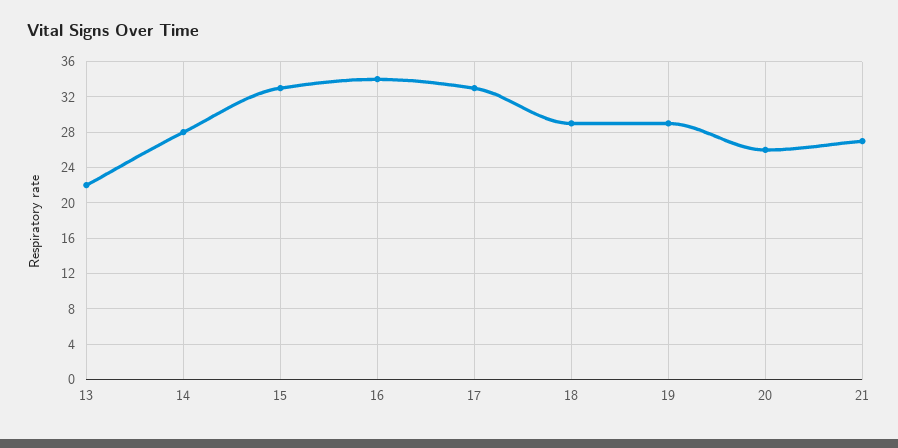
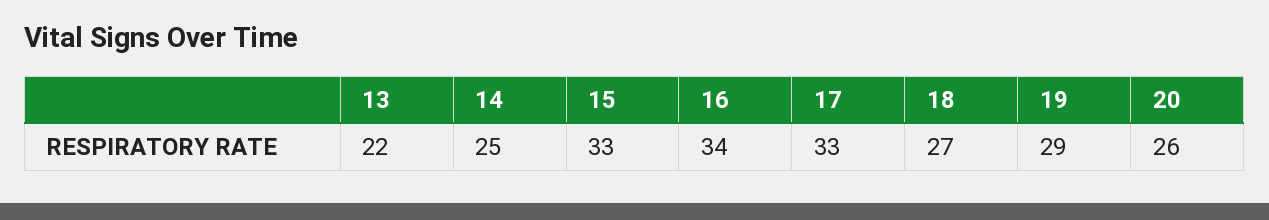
  {
    "13": 22,
-   "14": 28,
+   "14": 25,
    "15": 33,
    "16": 34,
    "17": 33,
-   "18": 29,
+   "18": 27,
    "19": 29,
-   "20": 26,
+   "20": 26
-   "21": 27
  }

